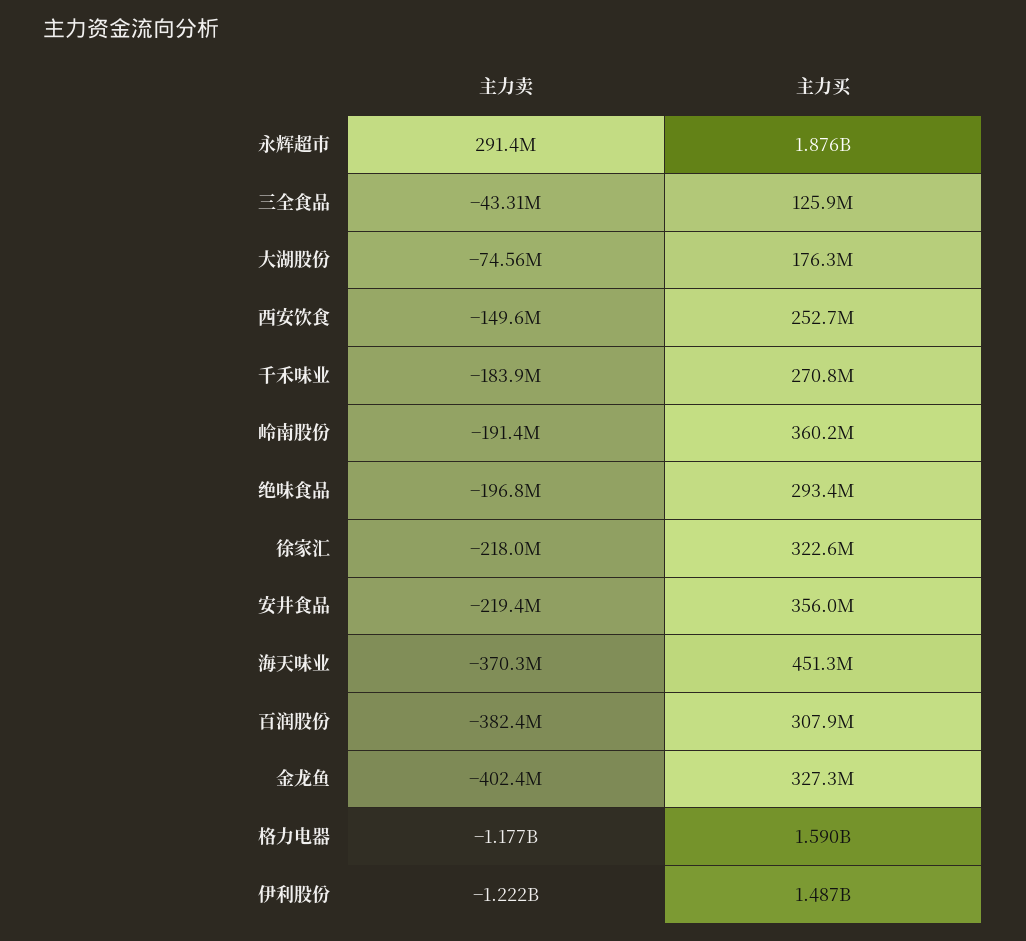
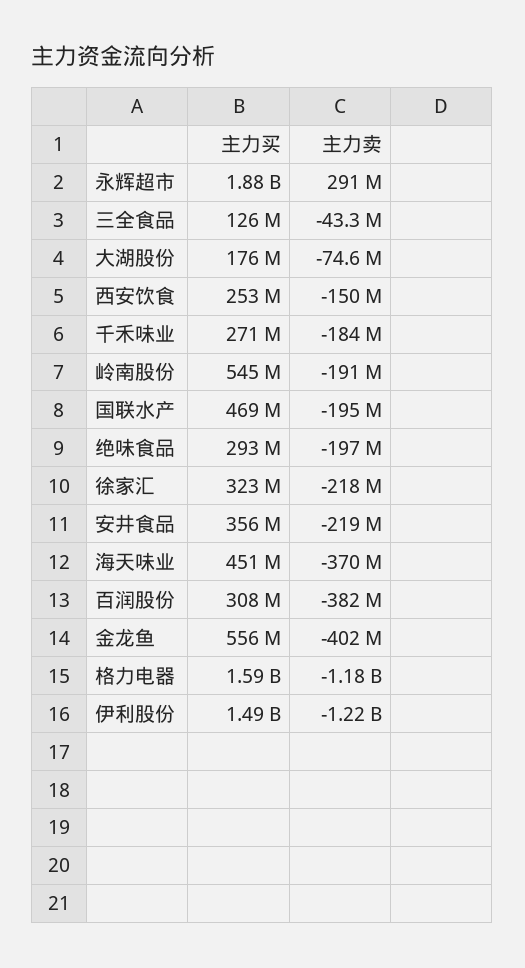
  {
    "主力卖": {
      "永辉超市": 291400000,
      "三全食品": -43310000,
      "大湖股份": -74560000,
      "西安饮食": -149600000,
      "千禾味业": -183900000,
      "岭南股份": -191400000,
      "绝味食品": -196800000,
      "徐家汇": -218000000,
      "安井食品": -219400000,
      "海天味业": -370300000,
      "百润股份": -382400000,
      "金龙鱼": -402400000,
      "格力电器": -1177000000,
-     "伊利股份": -1222000000
+     "伊利股份": -1222000000,
+     "国联水产": -195000000
    },
    "主力买": {
      "永辉超市": 1876000000,
      "三全食品": 125900000,
      "大湖股份": 176300000,
      "西安饮食": 252700000,
      "千禾味业": 270800000,
-     "岭南股份": 360200000,
+     "岭南股份": 545000000,
      "绝味食品": 293400000,
      "徐家汇": 322600000,
      "安井食品": 356000000,
      "海天味业": 451300000,
      "百润股份": 307900000,
-     "金龙鱼": 327300000,
+     "金龙鱼": 556000000,
      "格力电器": 1590000000,
-     "伊利股份": 1487000000
+     "伊利股份": 1487000000,
+     "国联水产": 469000000
    }
  }

